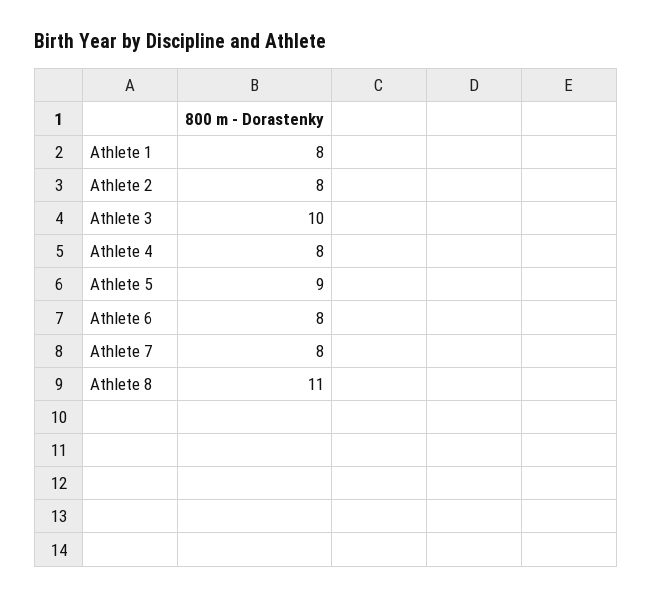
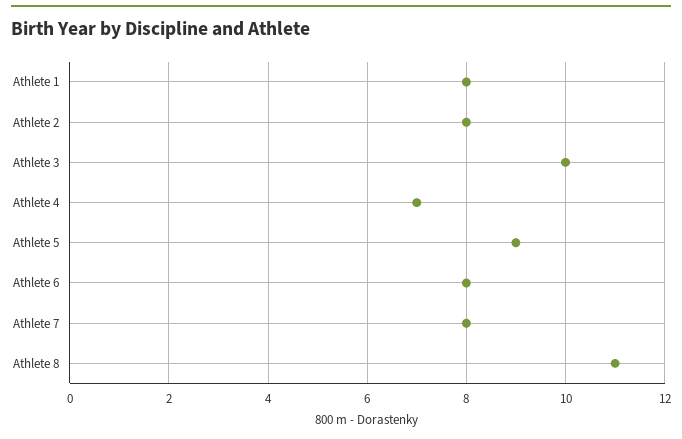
  {
    "Athlete 1": 8,
    "Athlete 2": 8,
    "Athlete 3": 10,
-   "Athlete 4": 8,
+   "Athlete 4": 7,
    "Athlete 5": 9,
    "Athlete 6": 8,
    "Athlete 7": 8,
    "Athlete 8": 11
  }

